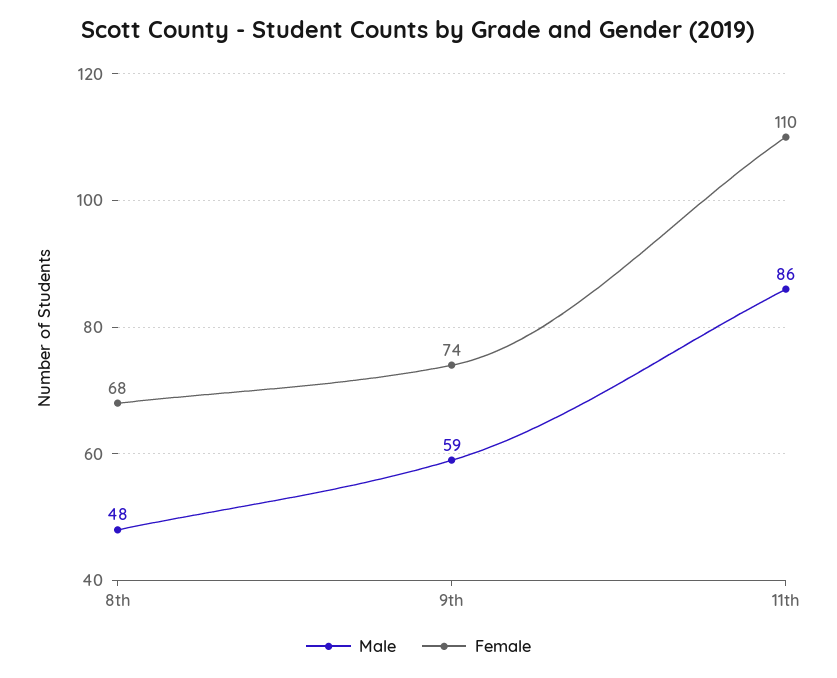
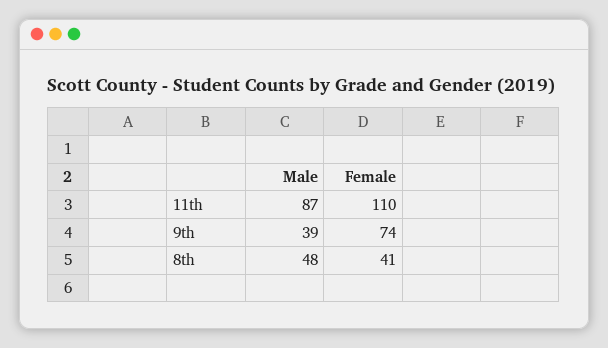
  {
    "Male": {
      "8th": 48,
-     "9th": 59,
+     "9th": 39,
-     "11th": 86
+     "11th": 87
    },
    "Female": {
-     "8th": 68,
+     "8th": 41,
      "9th": 74,
      "11th": 110
    }
  }

